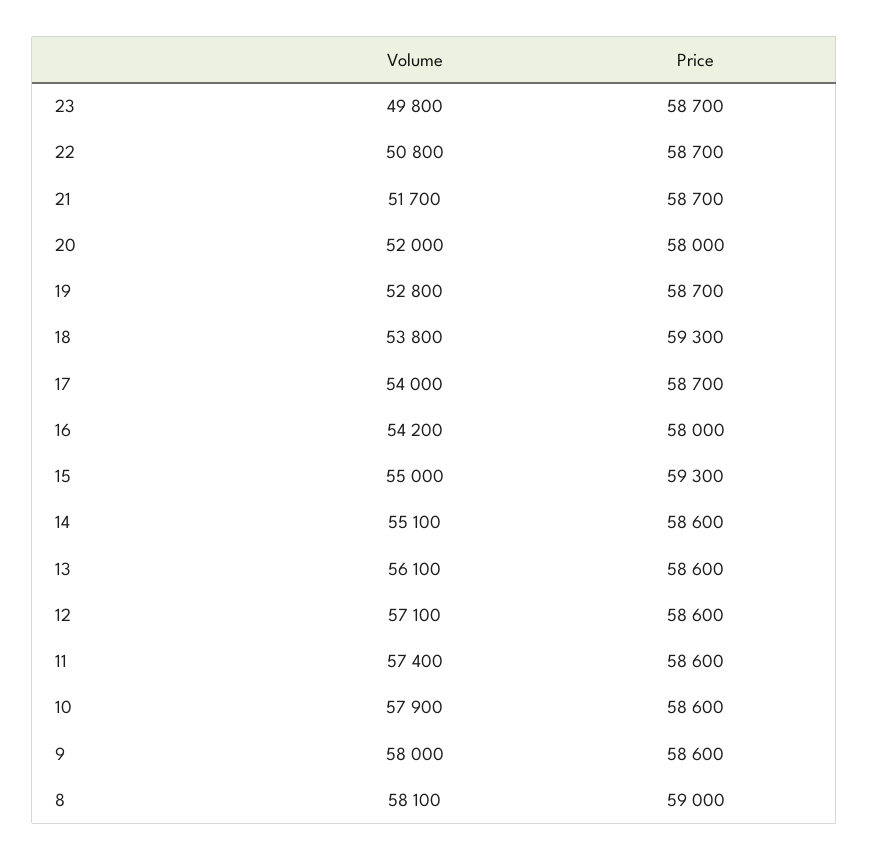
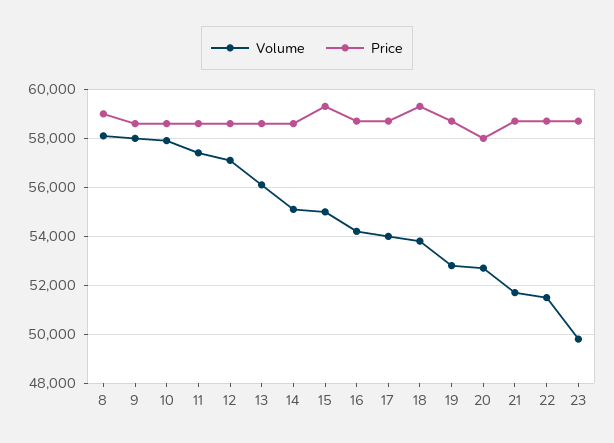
  {
    "Volume": {
      "23": 49800,
-     "22": 50800,
+     "22": 51500,
      "21": 51700,
-     "20": 52000,
+     "20": 52750,
      "19": 52800,
      "18": 53800,
      "17": 54000,
      "16": 54200,
      "15": 55000,
      "14": 55100,
      "13": 56100,
      "12": 57100,
      "11": 57400,
      "10": 57900,
      "9": 58000,
      "8": 58100
    },
    "Price": {
      "23": 58700,
      "22": 58700,
      "21": 58700,
      "20": 58000,
      "19": 58700,
      "18": 59300,
      "17": 58700,
-     "16": 58000,
+     "16": 58750,
      "15": 59300,
      "14": 58600,
      "13": 58600,
      "12": 58600,
      "11": 58600,
      "10": 58600,
      "9": 58600,
      "8": 59000
    }
  }

